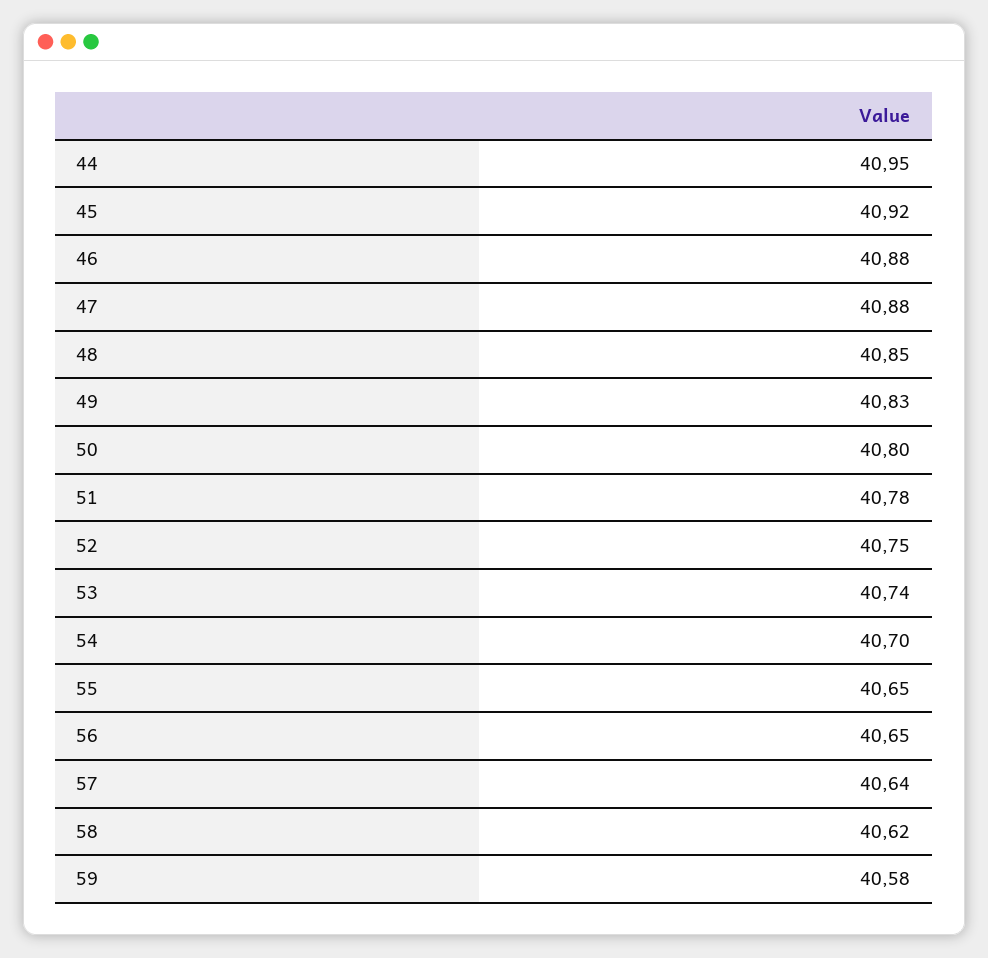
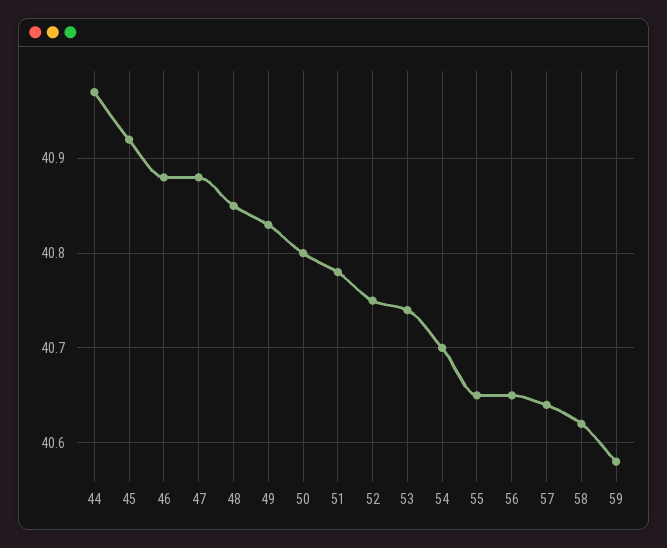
  {
-   "44": 40.95,
+   "44": 40.97,
    "45": 40.92,
    "46": 40.88,
    "47": 40.88,
    "48": 40.85,
    "49": 40.83,
    "50": 40.8,
    "51": 40.78,
    "52": 40.75,
    "53": 40.74,
    "54": 40.7,
    "55": 40.65,
    "56": 40.65,
    "57": 40.64,
    "58": 40.62,
    "59": 40.58
  }

